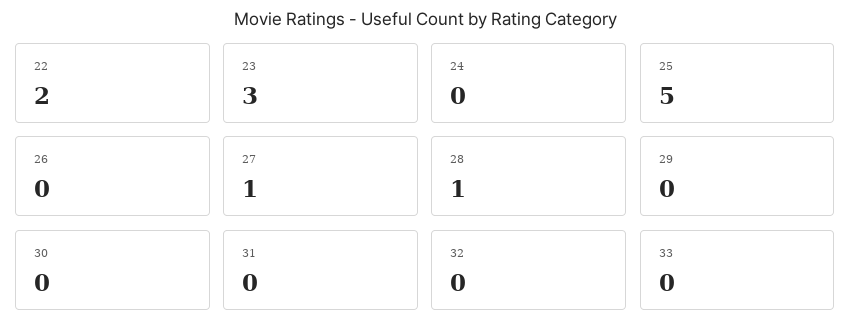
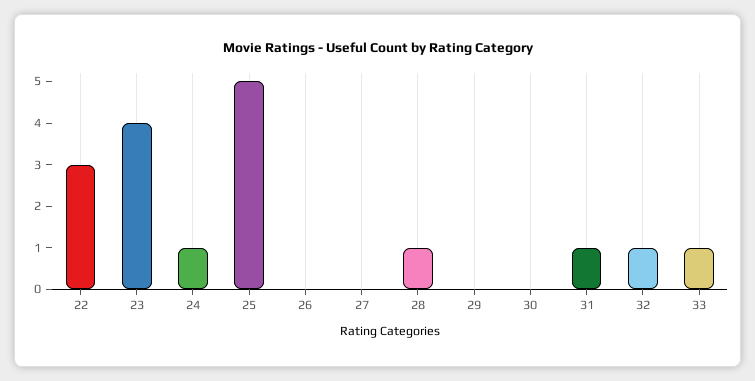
  {
-   "22": 2,
+   "22": 3,
-   "23": 3,
+   "23": 4,
-   "24": 0,
+   "24": 1,
    "25": 5,
    "26": 0,
-   "27": 1,
+   "27": 0,
    "28": 1,
    "29": 0,
    "30": 0,
-   "31": 0,
+   "31": 1,
-   "32": 0,
+   "32": 1,
-   "33": 0
+   "33": 1
  }

